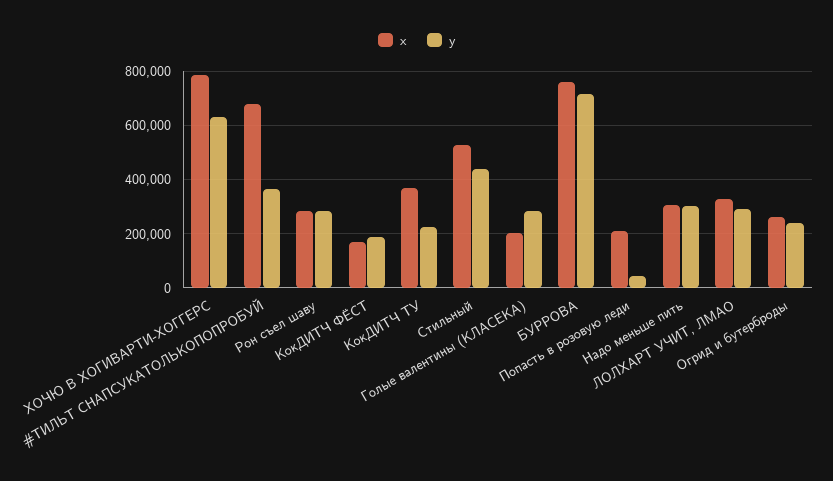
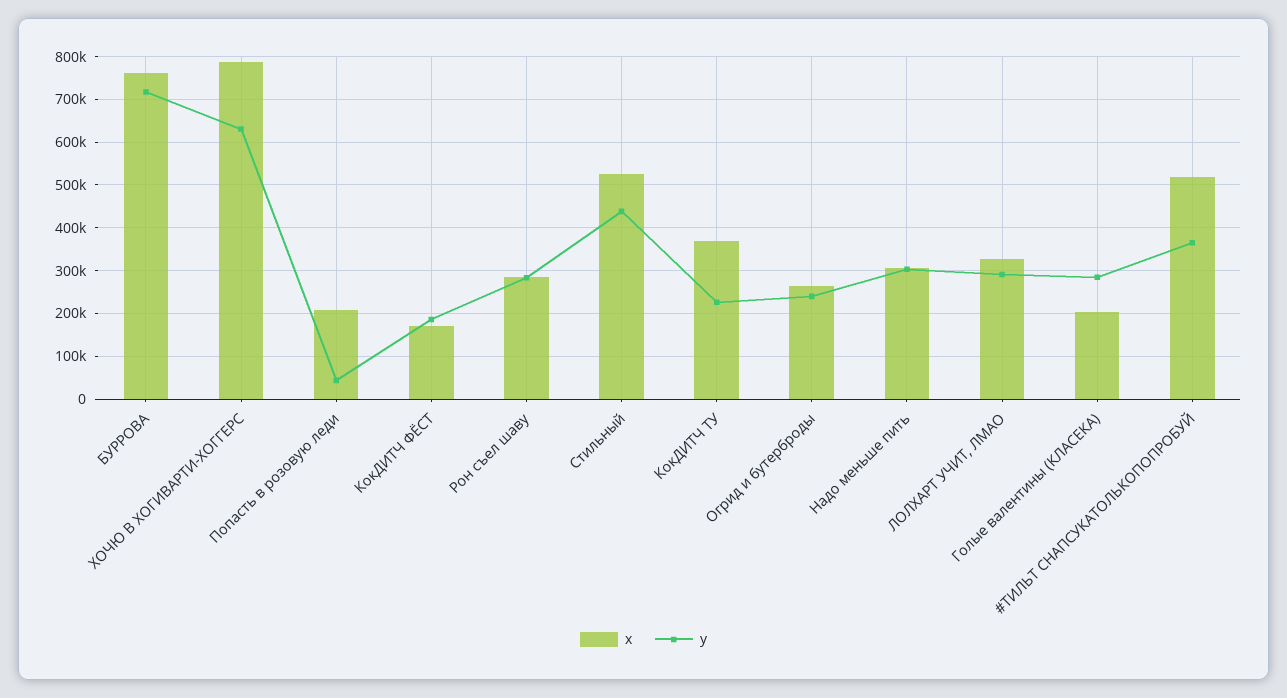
  {
    "x": {
      "ХОЧЮ В ХОГИВАРТИ-ХОГГЕРС": 780000,
-     "#ТИЛЬТ СНАПСУКАТОЛЬКОПОПРОБУЙ": 675000,
+     "#ТИЛЬТ СНАПСУКАТОЛЬКОПОПРОБУЙ": 520000,
      "Рон съел шаву": 280000,
      "КокДИТЧ ФЁСТ": 180000,
      "КокДИТЧ ТУ": 360000,
      "Стильный": 520000,
      "Голые валентины (КЛАСЕКА)": 200000,
      "БУРРОВА": 760000,
      "Попасть в розовую леди": 200000,
      "Надо меньше пить": 300000,
      "ЛОЛХАРТ УЧИТ, ЛМАО": 320000,
      "Огрид и бутерброды": 260000
    },
    "y": {
      "ХОЧЮ В ХОГИВАРТИ-ХОГГЕРС": 640000,
      "#ТИЛЬТ СНАПСУКАТОЛЬКОПОПРОБУЙ": 360000,
      "Рон съел шаву": 280000,
      "КокДИТЧ ФЁСТ": 180000,
      "КокДИТЧ ТУ": 220000,
      "Стильный": 440000,
      "Голые валентины (КЛАСЕКА)": 280000,
      "БУРРОВА": 720000,
      "Попасть в розовую леди": 40000,
      "Надо меньше пить": 300000,
      "ЛОЛХАРТ УЧИТ, ЛМАО": 300000,
      "Огрид и бутерброды": 240000
    }
  }

